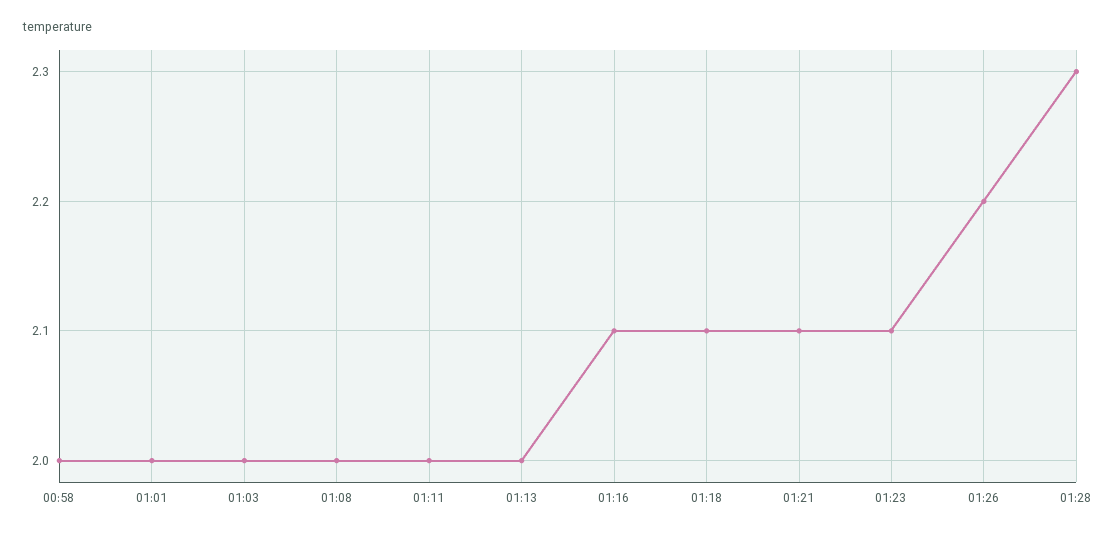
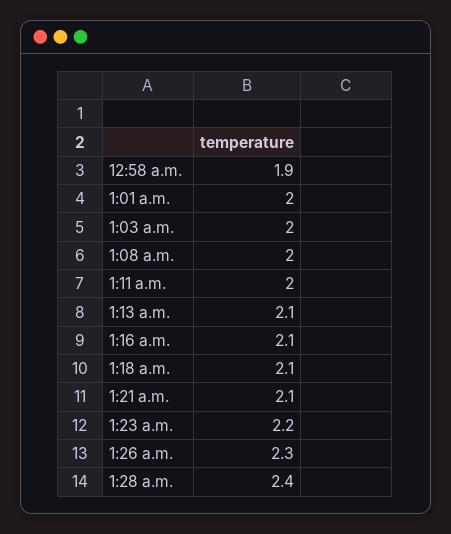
  {
-   "00:58": 2,
+   "00:58": 1.9,
    "01:01": 2,
    "01:03": 2,
    "01:08": 2,
    "01:11": 2,
-   "01:13": 2,
+   "01:13": 2.1,
    "01:16": 2.1,
    "01:18": 2.1,
    "01:21": 2.1,
-   "01:23": 2.1,
+   "01:23": 2.2,
-   "01:26": 2.2,
+   "01:26": 2.3,
-   "01:28": 2.3
+   "01:28": 2.4
  }

